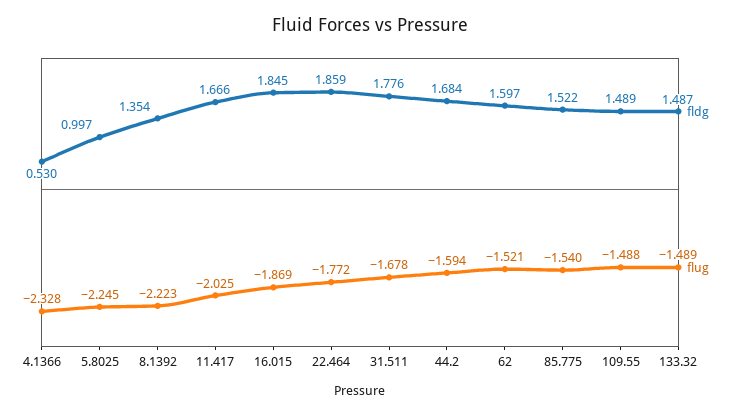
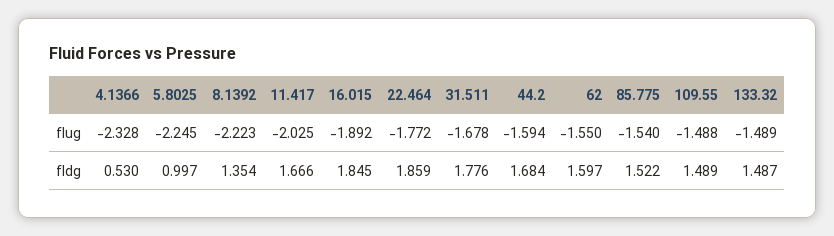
  {
    "fldg": {
      "4.1366": 0.53,
      "5.8025": 0.997,
      "8.1392": 1.354,
      "11.417": 1.666,
      "16.015": 1.845,
      "22.464": 1.859,
      "31.511": 1.776,
      "44.2": 1.684,
      "62": 1.597,
      "85.775": 1.522,
      "109.55": 1.489,
      "133.32": 1.487
    },
    "flug": {
      "4.1366": -2.328,
      "5.8025": -2.245,
      "8.1392": -2.223,
      "11.417": -2.025,
-     "16.015": -1.869,
+     "16.015": -1.892,
      "22.464": -1.772,
      "31.511": -1.678,
      "44.2": -1.594,
-     "62": -1.521,
+     "62": -1.55,
      "85.775": -1.54,
      "109.55": -1.488,
      "133.32": -1.489
    }
  }

